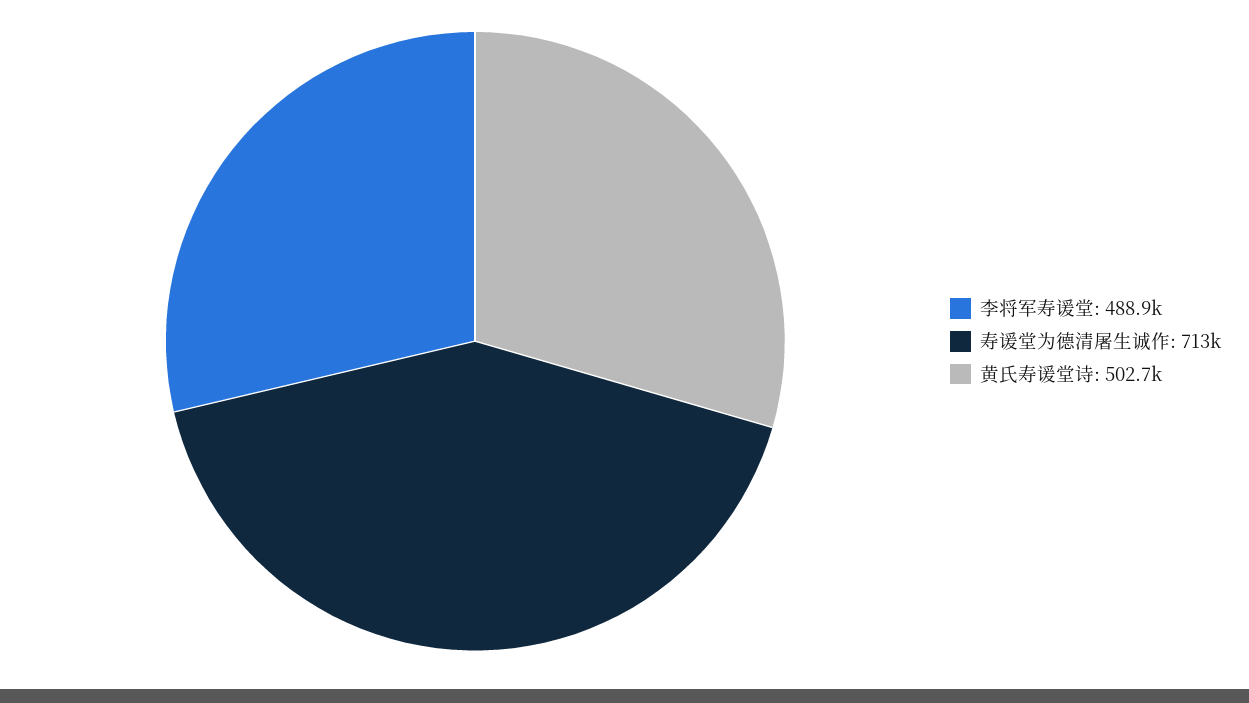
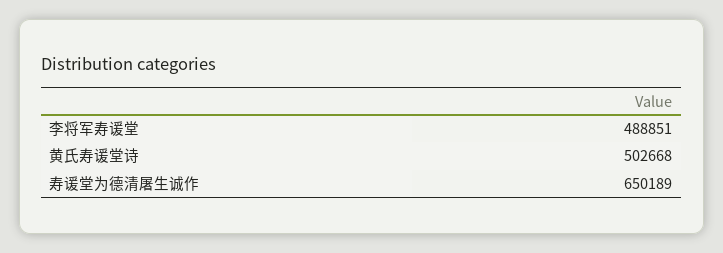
  {
    "李将军寿谖堂": 488851,
-   "寿谖堂为德清屠生诚作": 713000,
+   "寿谖堂为德清屠生诚作": 650189,
    "黄氏寿谖堂诗": 502668
  }

